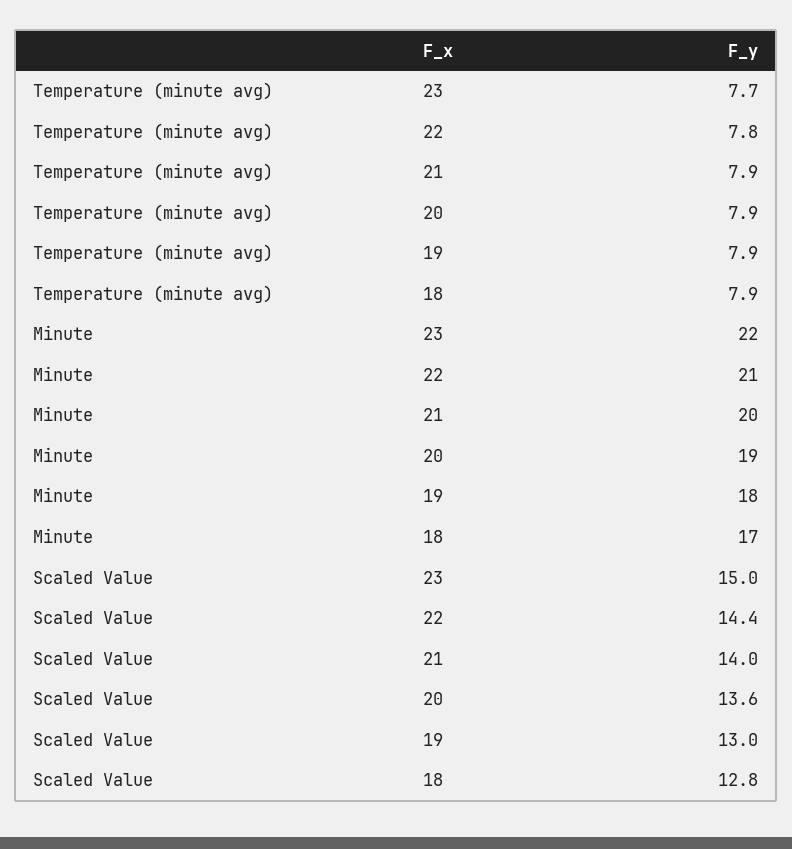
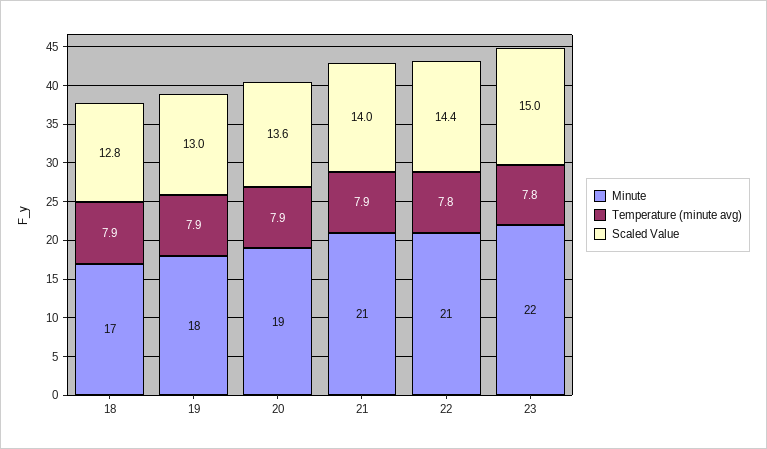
  {
    "Temperature (minute avg)": {
-     "23": 7.7,
+     "23": 7.8,
      "22": 7.8,
      "21": 7.9,
      "20": 7.9,
      "19": 7.9,
      "18": 7.9
    },
    "Minute": {
      "23": 22,
      "22": 21,
-     "21": 20,
+     "21": 21,
      "20": 19,
      "19": 18,
      "18": 17
    },
    "Scaled Value": {
      "23": 15,
      "22": 14.4,
      "21": 14,
      "20": 13.6,
      "19": 13,
      "18": 12.8
    }
  }

